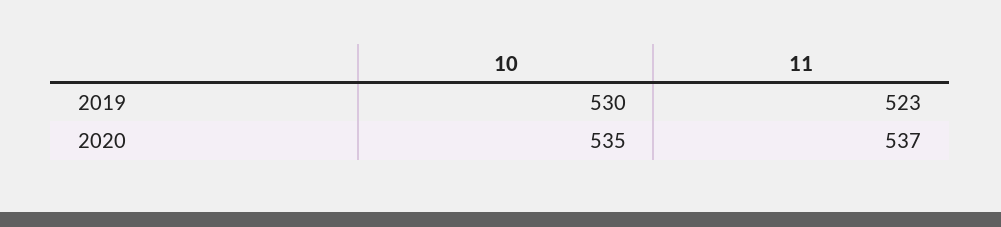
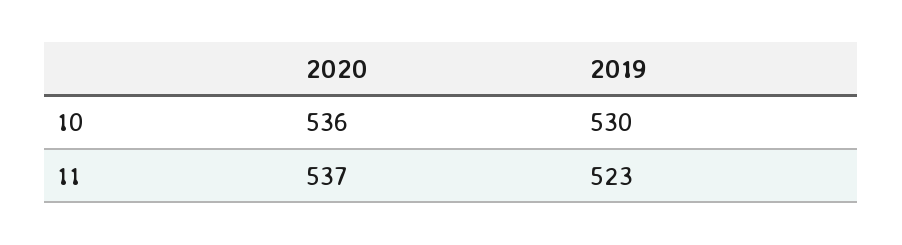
  {
    "10": {
      "2019": 530,
-     "2020": 535
+     "2020": 536
    },
    "11": {
      "2019": 523,
      "2020": 537
    }
  }

